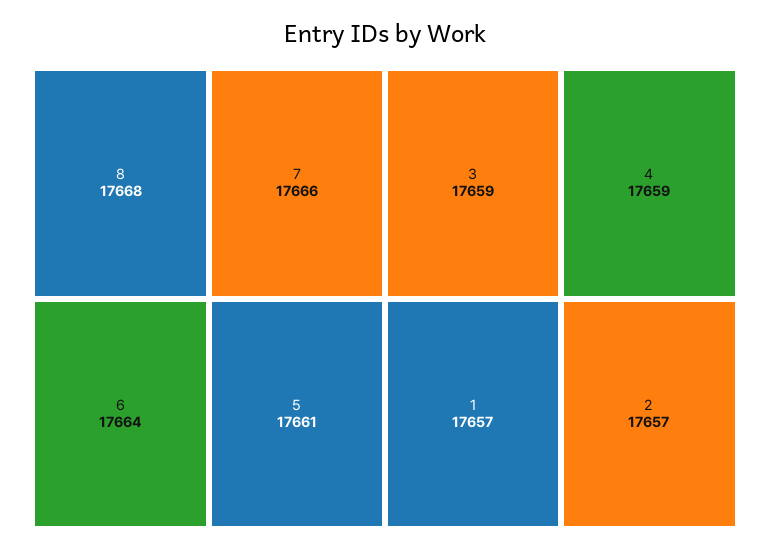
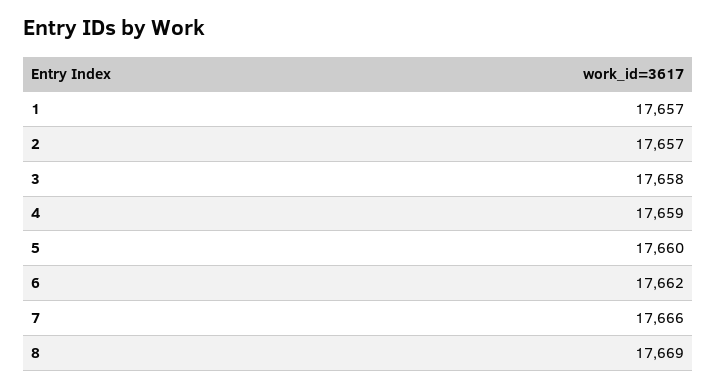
  {
-   "8": 17668,
+   "8": 17669,
    "7": 17666,
-   "6": 17664,
+   "6": 17662,
-   "5": 17661,
+   "5": 17660,
-   "3": 17659,
+   "3": 17658,
    "4": 17659,
    "1": 17657,
    "2": 17657
  }

